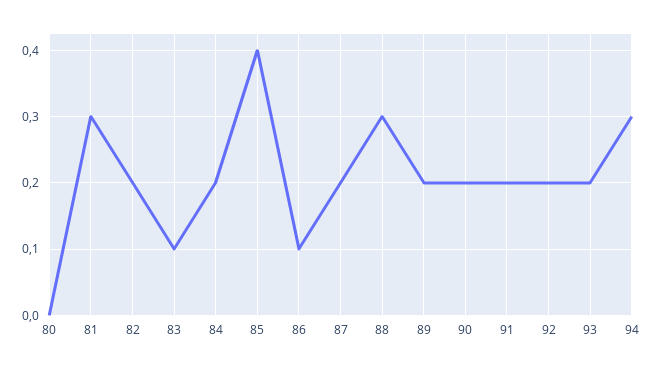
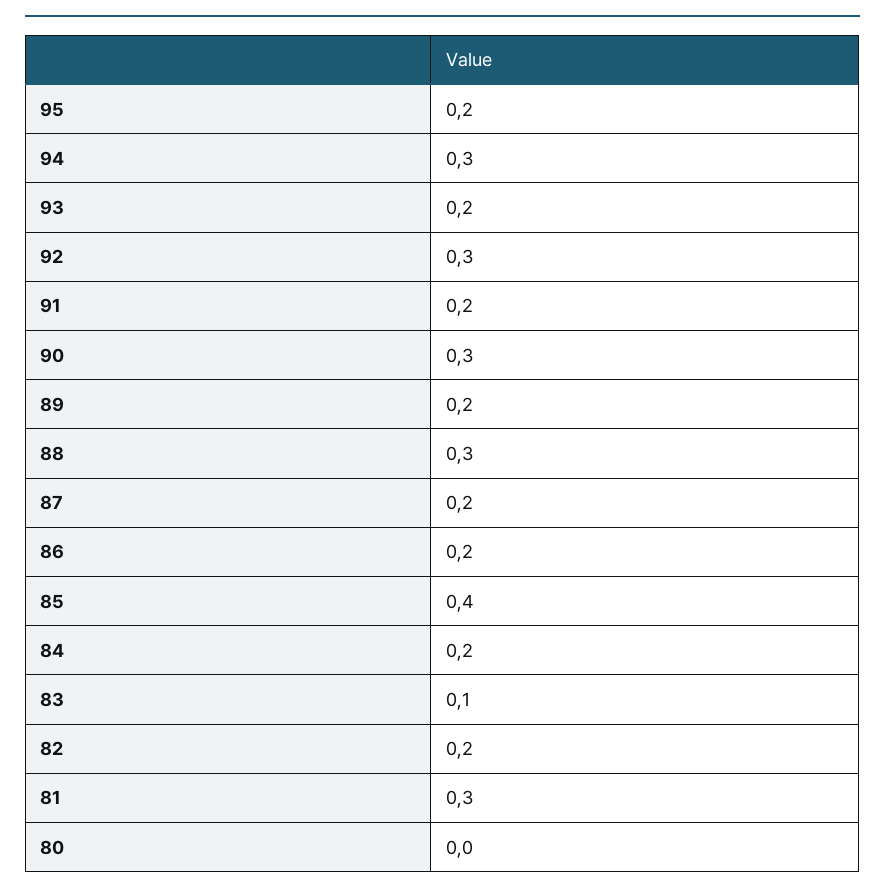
  {
    "80": 0,
    "81": 0.3,
    "82": 0.2,
    "83": 0.1,
    "84": 0.2,
    "85": 0.4,
-   "86": 0.1,
+   "86": 0.2,
    "87": 0.2,
    "88": 0.3,
    "89": 0.2,
-   "90": 0.2,
+   "90": 0.3,
    "91": 0.2,
-   "92": 0.2,
+   "92": 0.3,
    "93": 0.2,
-   "94": 0.3
+   "94": 0.3,
+   "95": 0.2
  }

